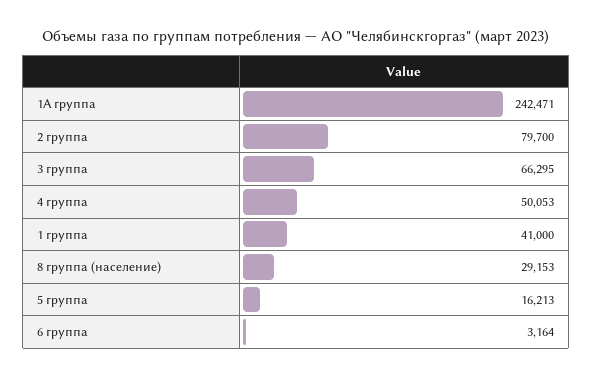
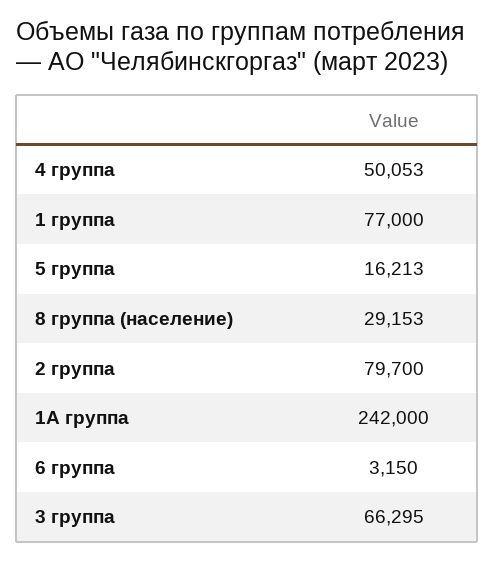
  {
-   "1А группа": 242471,
+   "1А группа": 242000,
    "2 группа": 79700,
    "3 группа": 66295,
    "4 группа": 50053,
-   "1 группа": 41000,
+   "1 группа": 77000,
    "8 группа (население)": 29153,
    "5 группа": 16213,
-   "6 группа": 3164
+   "6 группа": 3150
  }

